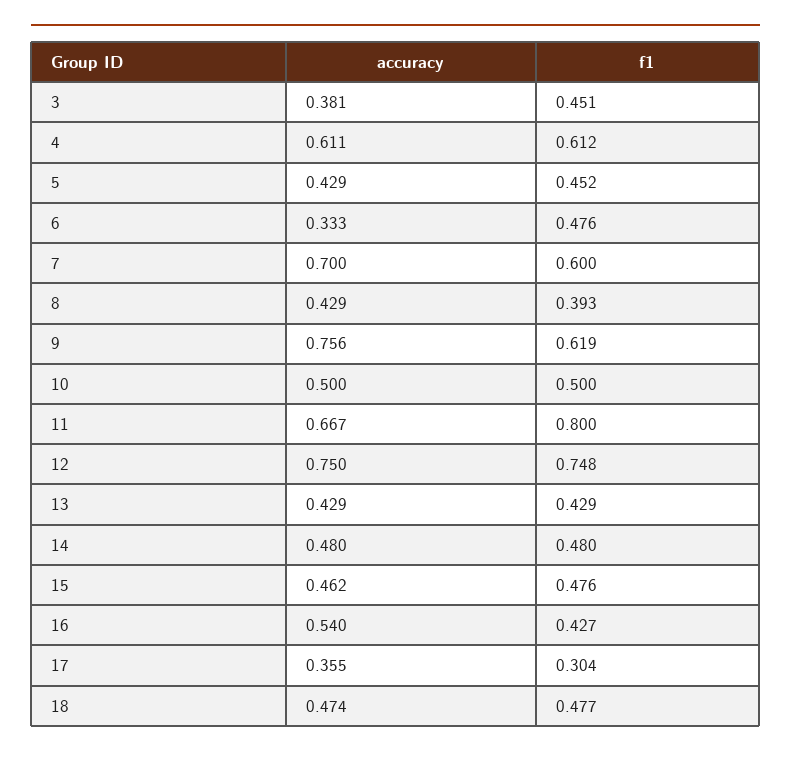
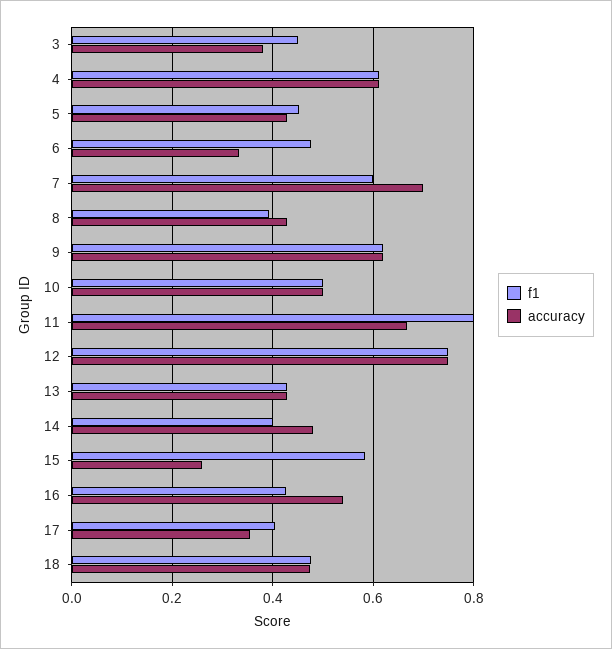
  {
    "accuracy": {
      "3": 0.381,
      "4": 0.611,
      "5": 0.429,
      "6": 0.333,
      "7": 0.7,
      "8": 0.429,
-     "9": 0.756,
+     "9": 0.62,
      "10": 0.5,
      "11": 0.667,
      "12": 0.75,
      "13": 0.429,
      "14": 0.48,
-     "15": 0.462,
+     "15": 0.26,
      "16": 0.54,
      "17": 0.355,
      "18": 0.474
    },
    "f1": {
      "3": 0.451,
      "4": 0.612,
      "5": 0.452,
      "6": 0.476,
      "7": 0.6,
      "8": 0.393,
      "9": 0.619,
      "10": 0.5,
      "11": 0.8,
      "12": 0.748,
      "13": 0.429,
-     "14": 0.48,
+     "14": 0.4,
-     "15": 0.476,
+     "15": 0.58,
      "16": 0.427,
-     "17": 0.304,
+     "17": 0.4,
      "18": 0.477
    }
  }

